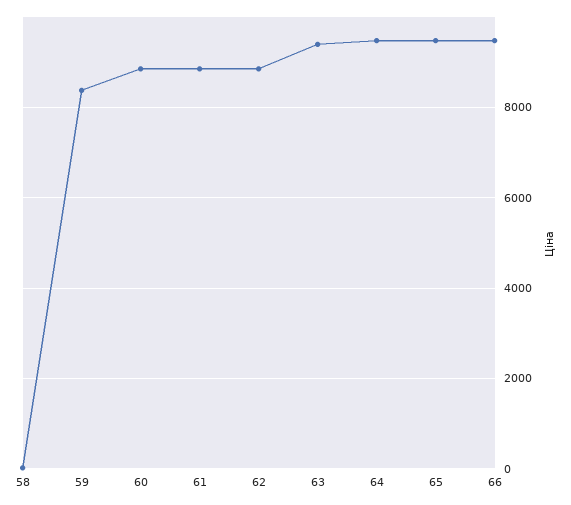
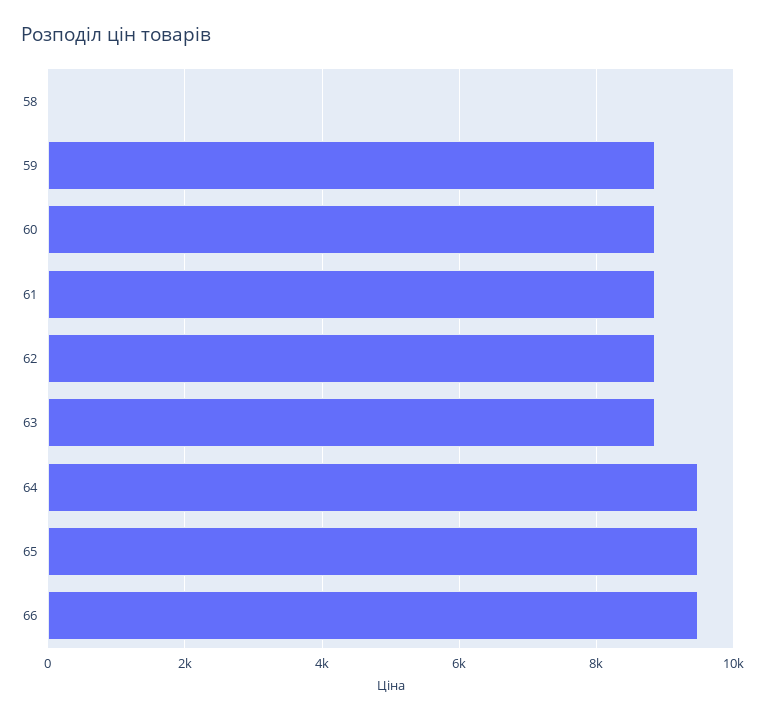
  {
    "58": 0,
-   "59": 8400,
+   "59": 8800,
    "60": 8800,
    "61": 8800,
    "62": 8800,
-   "63": 9400,
+   "63": 8800,
    "64": 9400,
    "65": 9400,
    "66": 9400
  }

